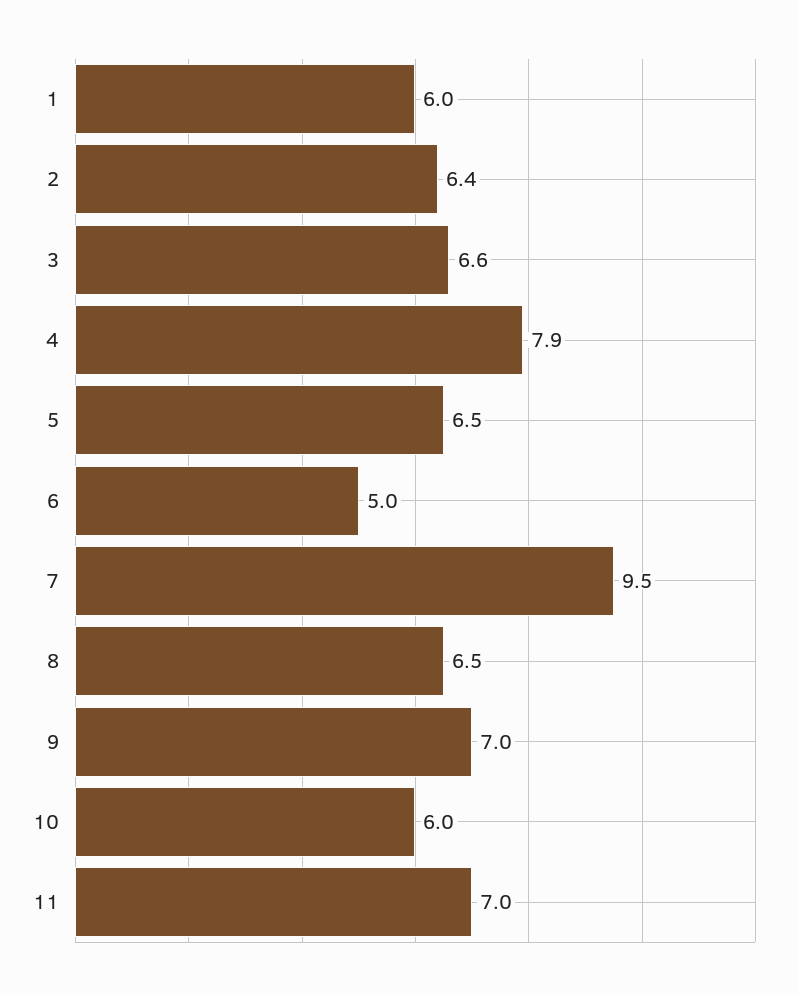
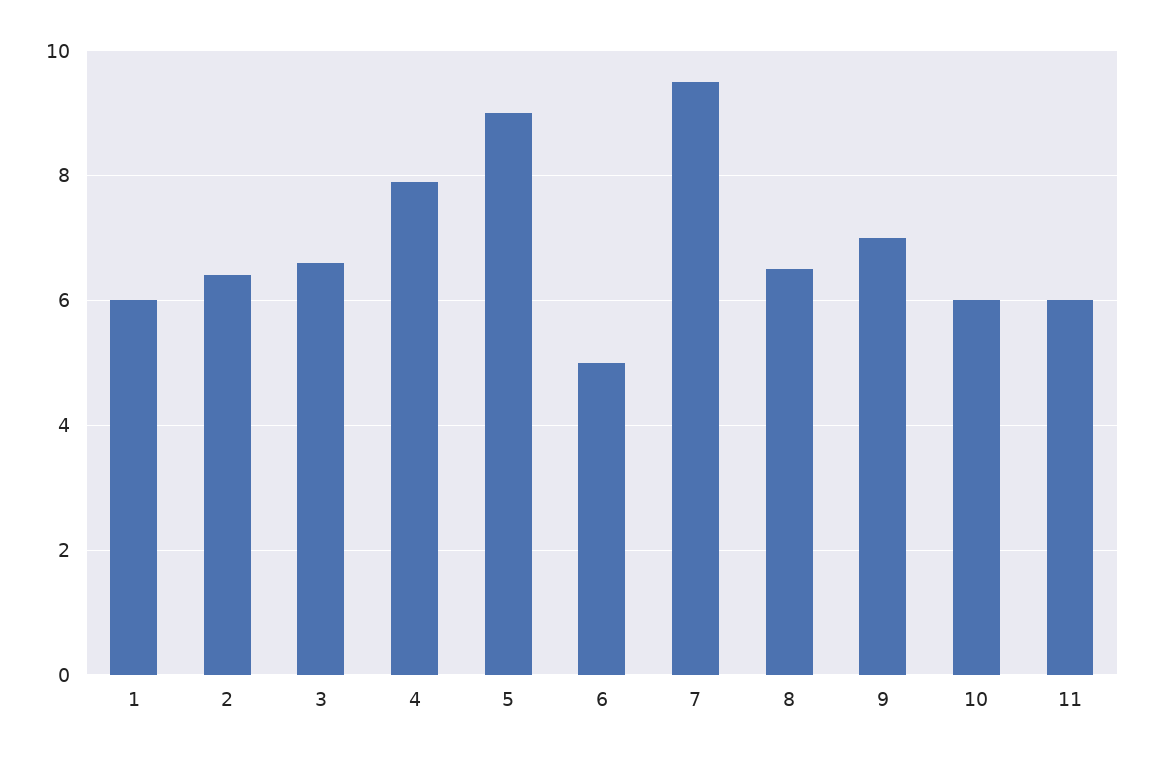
  {
    "1": 6,
    "2": 6.4,
    "3": 6.6,
    "4": 7.9,
-   "5": 6.5,
+   "5": 9,
    "6": 5,
    "7": 9.5,
    "8": 6.5,
    "9": 7,
    "10": 6,
-   "11": 7
+   "11": 6
  }

